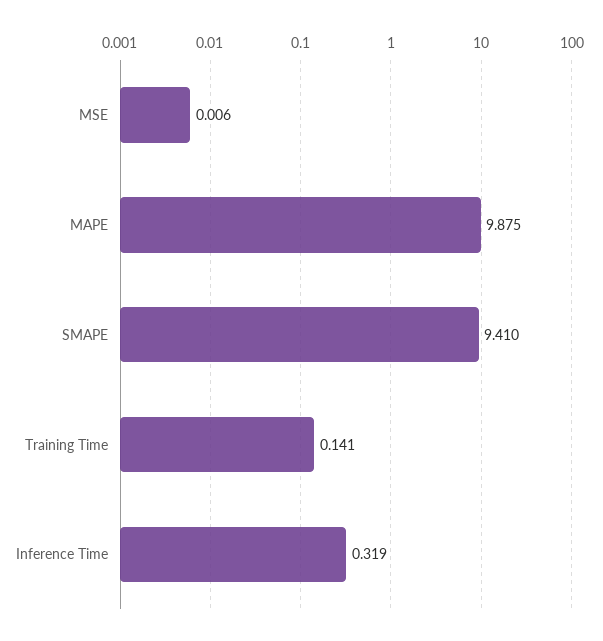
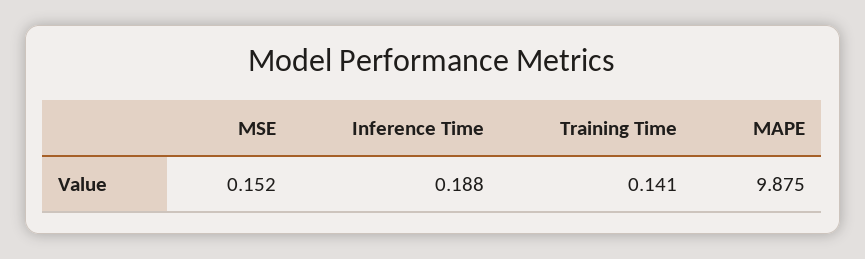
  {
-   "MSE": 0.006,
+   "MSE": 0.152,
    "MAPE": 9.875,
-   "SMAPE": 9.41,
    "Training Time": 0.141,
-   "Inference Time": 0.319
+   "Inference Time": 0.188
  }

